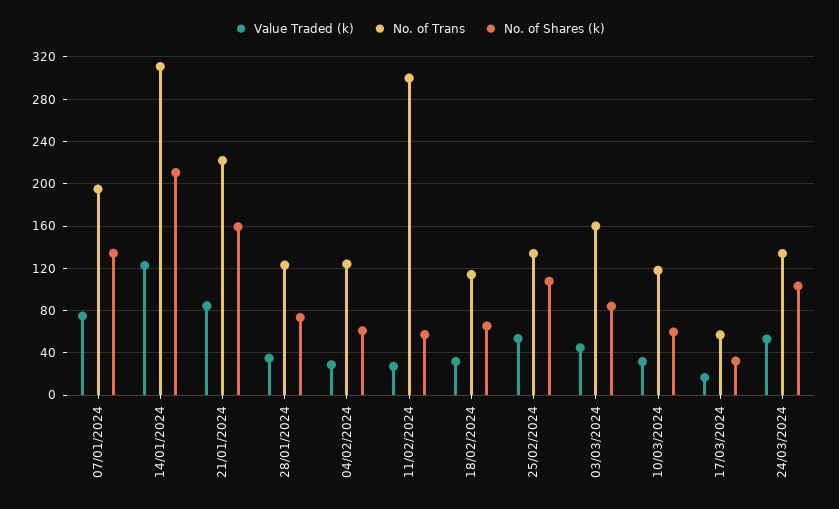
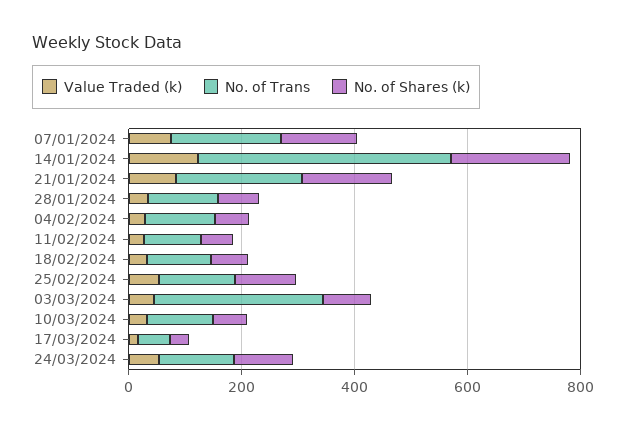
  {
    "Value Traded (k)": {
      "07/01/2024": 70,
      "14/01/2024": 120,
      "21/01/2024": 80,
      "28/01/2024": 30,
      "04/02/2024": 30,
      "11/02/2024": 30,
      "18/02/2024": 30,
      "25/02/2024": 50,
      "03/03/2024": 40,
      "10/03/2024": 30,
      "17/03/2024": 20,
      "24/03/2024": 50
    },
    "No. of Trans": {
      "07/01/2024": 200,
-     "14/01/2024": 310,
+     "14/01/2024": 450,
      "21/01/2024": 220,
      "28/01/2024": 120,
      "04/02/2024": 120,
-     "11/02/2024": 300,
+     "11/02/2024": 100,
      "18/02/2024": 110,
      "25/02/2024": 130,
-     "03/03/2024": 160,
+     "03/03/2024": 300,
      "10/03/2024": 120,
      "17/03/2024": 60,
      "24/03/2024": 130
    },
    "No. of Shares (k)": {
      "07/01/2024": 130,
      "14/01/2024": 210,
      "21/01/2024": 160,
      "28/01/2024": 70,
      "04/02/2024": 60,
      "11/02/2024": 60,
      "18/02/2024": 70,
      "25/02/2024": 110,
      "03/03/2024": 80,
      "10/03/2024": 60,
      "17/03/2024": 30,
      "24/03/2024": 100
    }
  }

